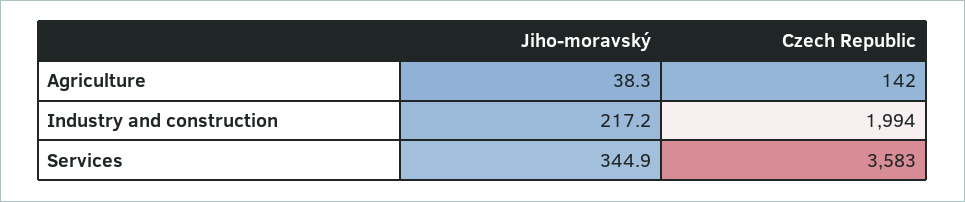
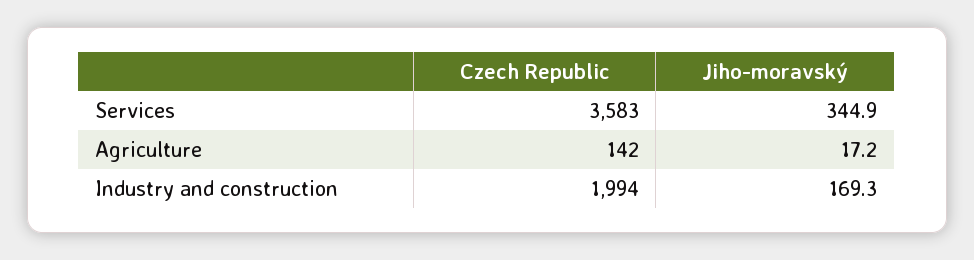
  {
    "Jiho-moravský": {
-     "Agriculture": 38.3,
+     "Agriculture": 17.2,
-     "Industry and construction": 217.2,
+     "Industry and construction": 169.3,
      "Services": 344.9
    },
    "Czech Republic": {
      "Agriculture": 142,
      "Industry and construction": 1994,
      "Services": 3583
    }
  }

